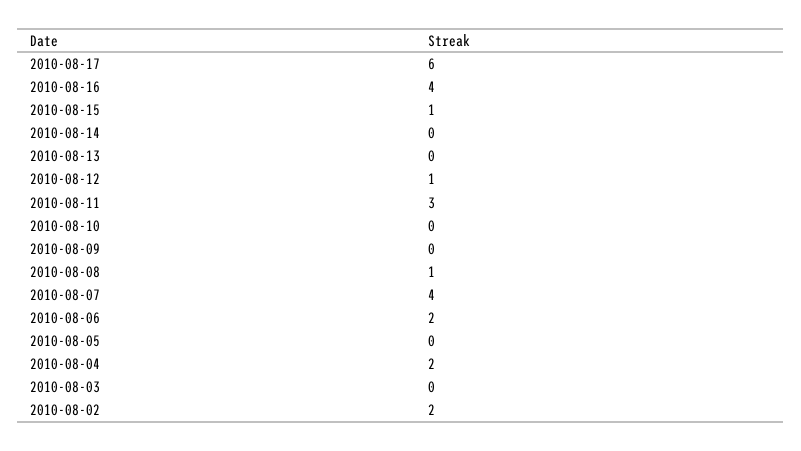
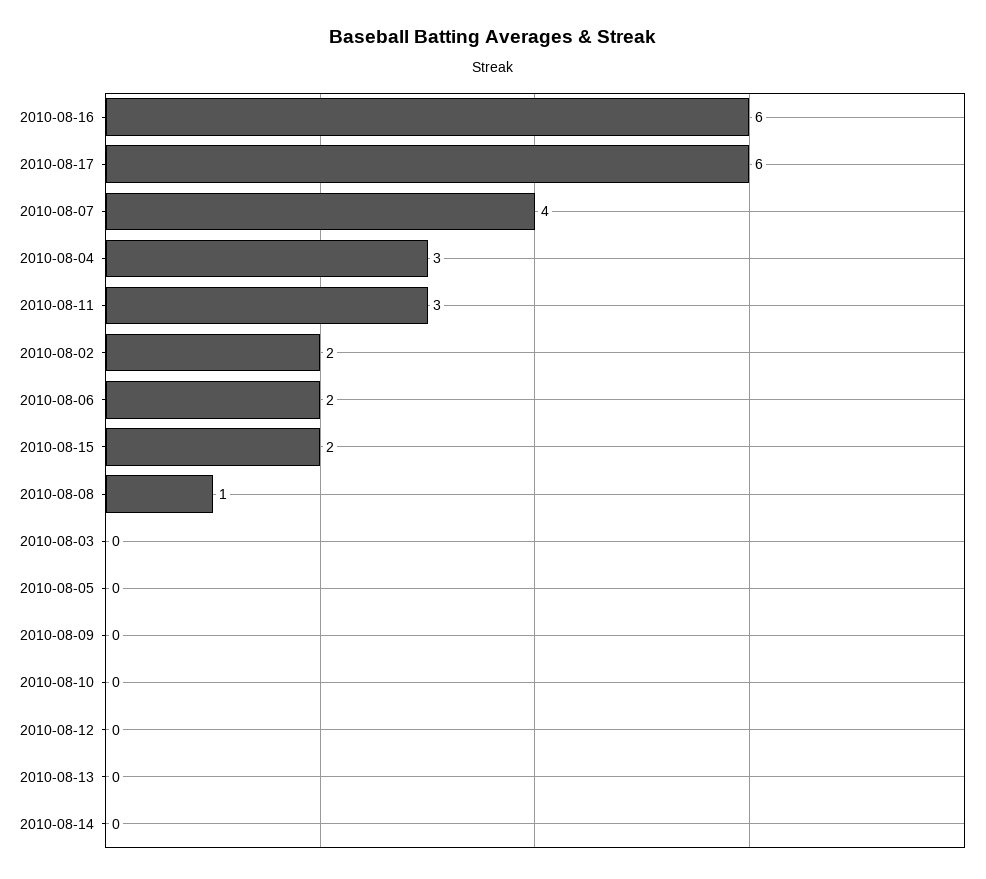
  {
    "2010-08-17": 6,
-   "2010-08-16": 4,
+   "2010-08-16": 6,
-   "2010-08-15": 1,
+   "2010-08-15": 2,
    "2010-08-14": 0,
    "2010-08-13": 0,
-   "2010-08-12": 1,
+   "2010-08-12": 0,
    "2010-08-11": 3,
    "2010-08-10": 0,
    "2010-08-09": 0,
    "2010-08-08": 1,
    "2010-08-07": 4,
    "2010-08-06": 2,
    "2010-08-05": 0,
-   "2010-08-04": 2,
+   "2010-08-04": 3,
    "2010-08-03": 0,
    "2010-08-02": 2
  }

